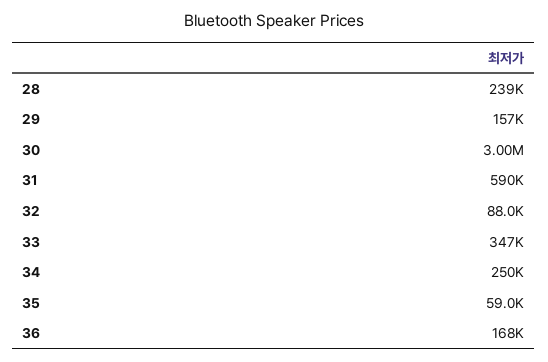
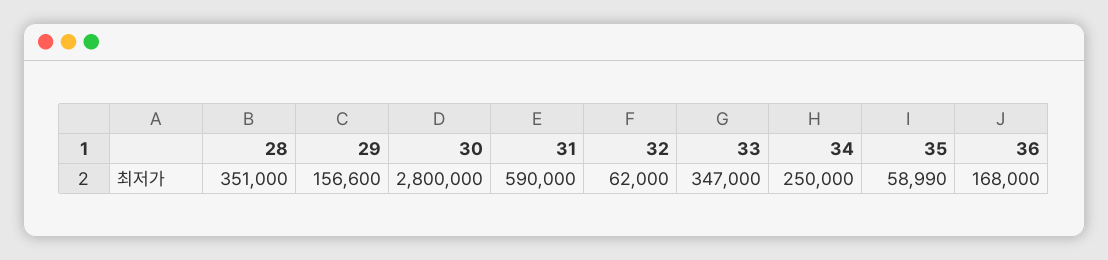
  {
-   "28": 239000,
+   "28": 351000,
    "29": 156600,
-   "30": 3000000,
+   "30": 2800000,
    "31": 590000,
-   "32": 88000,
+   "32": 62000,
    "33": 347000,
    "34": 250000,
    "35": 58990,
    "36": 168000
  }

